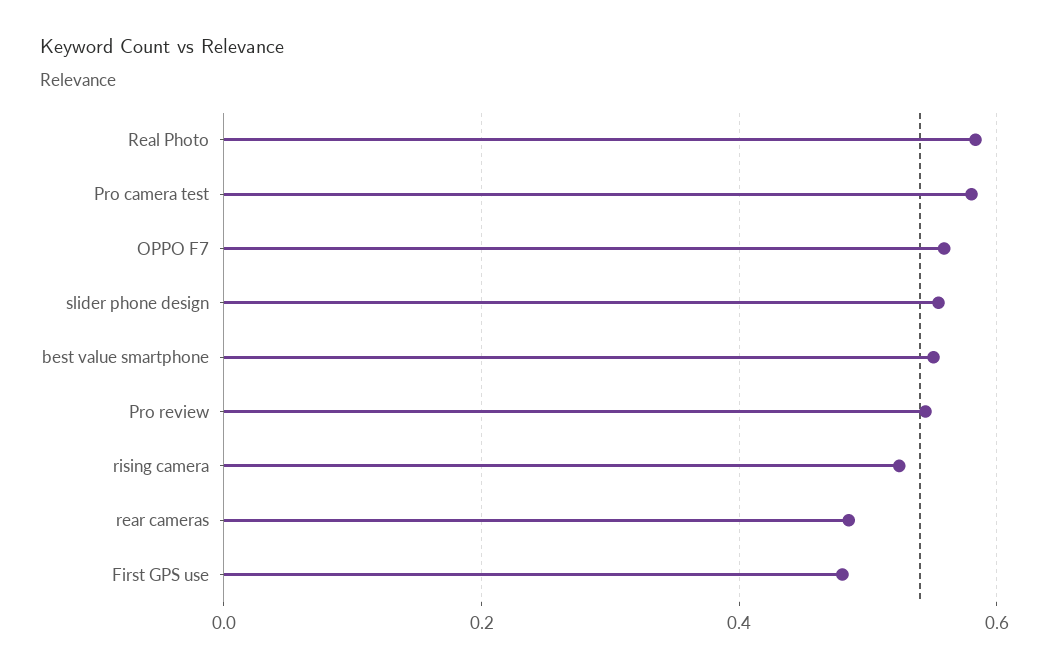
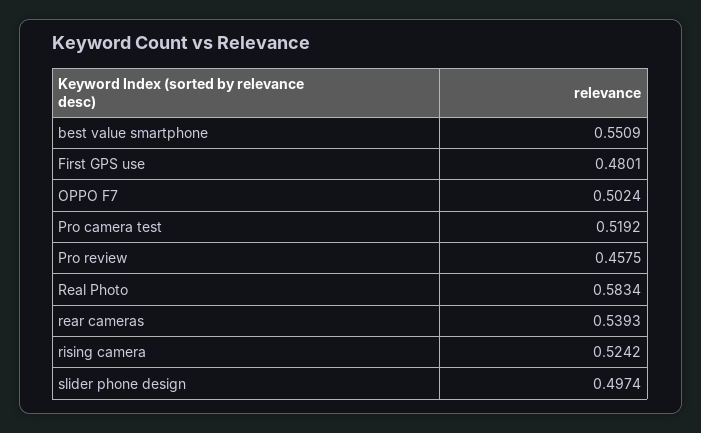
  {
    "Real Photo": 0.5834,
-   "Pro camera test": 0.58,
+   "Pro camera test": 0.5192,
-   "OPPO F7": 0.56,
+   "OPPO F7": 0.5024,
-   "slider phone design": 0.56,
+   "slider phone design": 0.4974,
    "best value smartphone": 0.5509,
-   "Pro review": 0.54,
+   "Pro review": 0.4575,
    "rising camera": 0.5242,
-   "rear cameras": 0.48,
+   "rear cameras": 0.5393,
    "First GPS use": 0.4801
  }

